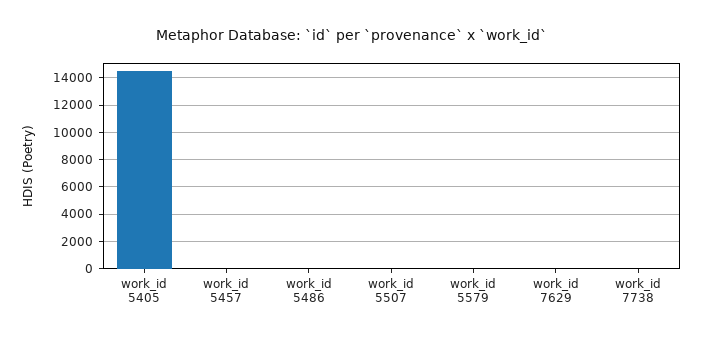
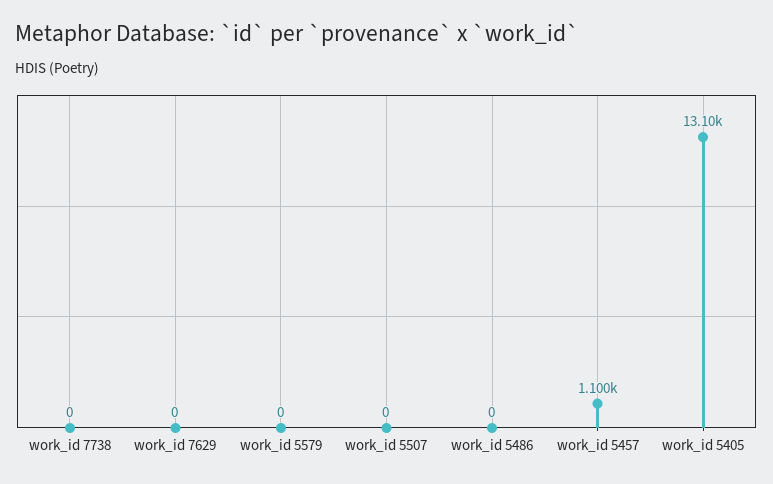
  {
-   "work_id 5405": 14500,
+   "work_id 5405": 13100,
-   "work_id 5457": 0,
+   "work_id 5457": 1100,
    "work_id 5486": 0,
    "work_id 5507": 0,
    "work_id 5579": 0,
    "work_id 7629": 0,
    "work_id 7738": 0
  }

